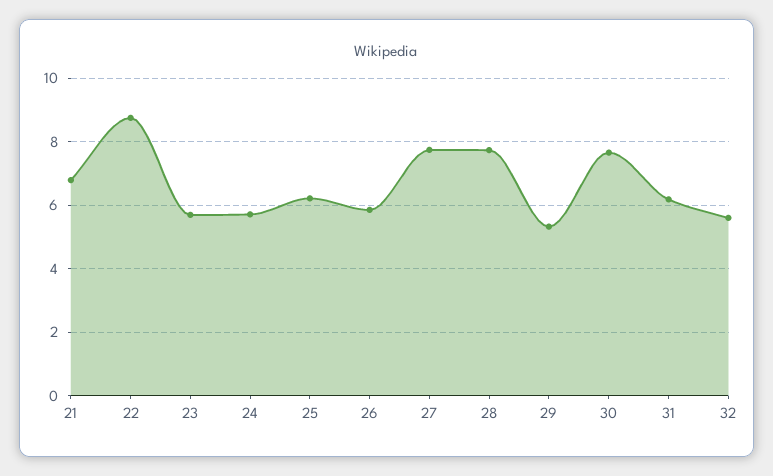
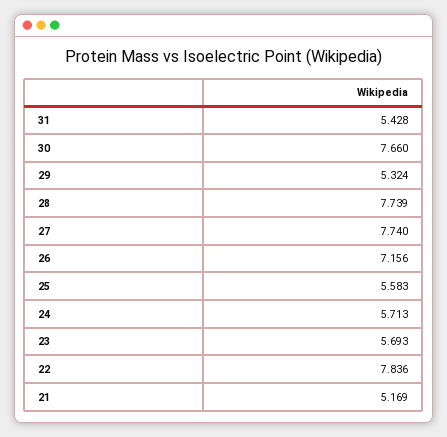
  {
-   "21": 6.8,
+   "21": 5.169,
-   "22": 8.8,
+   "22": 7.836,
    "23": 5.693,
    "24": 5.713,
-   "25": 6.2,
+   "25": 5.583,
-   "26": 5.8,
+   "26": 7.156,
    "27": 7.74,
    "28": 7.739,
    "29": 5.324,
    "30": 7.66,
-   "31": 6.2,
+   "31": 5.428
-   "32": 5.6
  }

